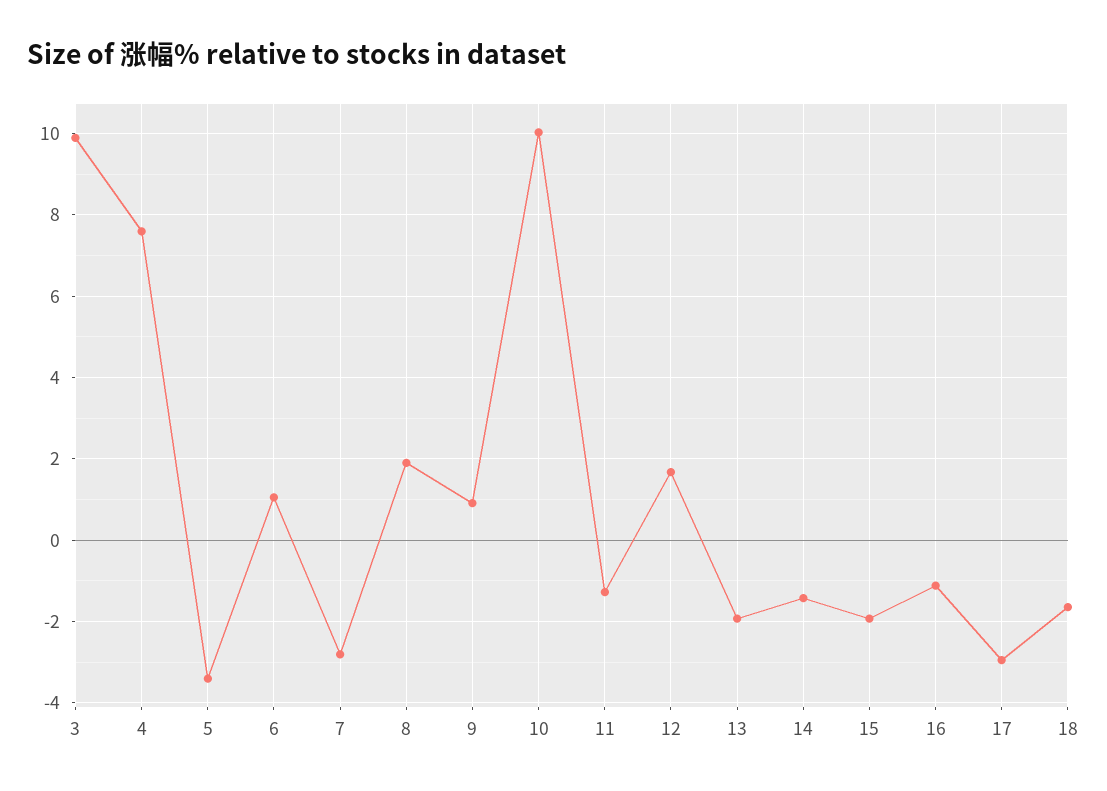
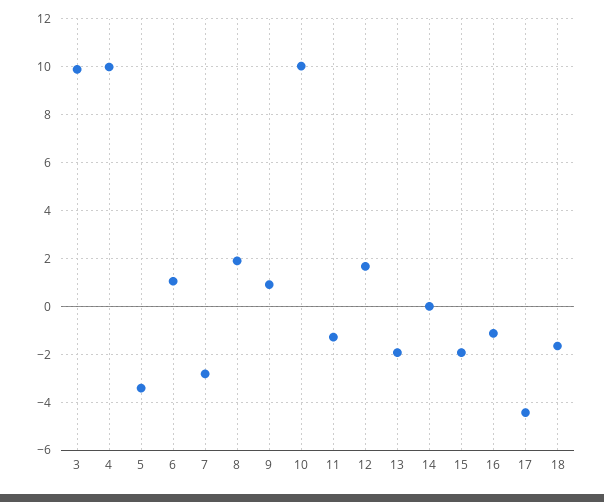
  {
    "3": 9.8,
-   "4": 7.6,
+   "4": 10,
    "5": -3.4,
    "6": 1,
    "7": -2.8,
    "8": 2,
    "9": 1,
    "10": 10,
    "11": -1.2,
    "12": 1.6,
    "13": -2,
-   "14": -1.4,
+   "14": 0,
    "15": -2,
    "16": -1.2,
-   "17": -3,
+   "17": -4.5,
    "18": -1.6
  }

